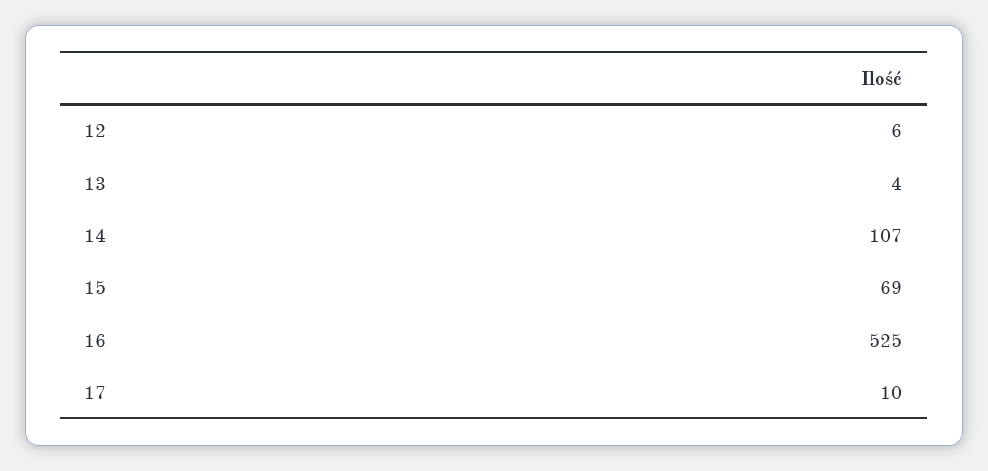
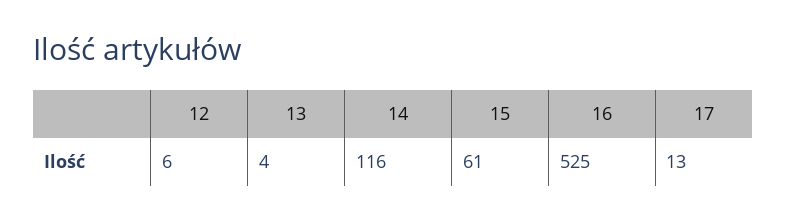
  {
    "12": 6,
    "13": 4,
-   "14": 107,
+   "14": 116,
-   "15": 69,
+   "15": 61,
    "16": 525,
-   "17": 10
+   "17": 13
  }

